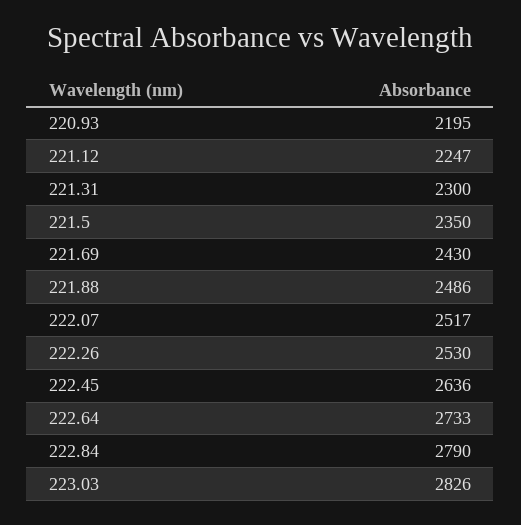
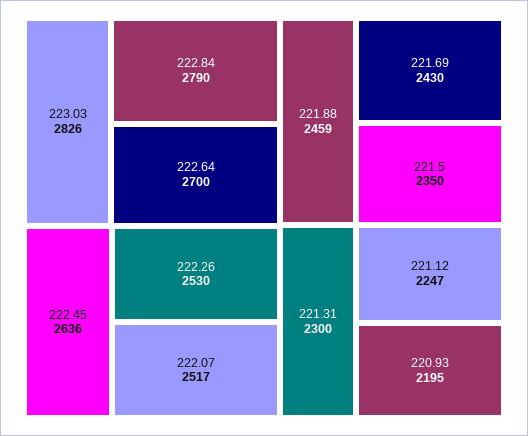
  {
    "220.93": 2195,
    "221.12": 2247,
    "221.31": 2300,
    "221.5": 2350,
    "221.69": 2430,
-   "221.88": 2486,
+   "221.88": 2459,
    "222.07": 2517,
    "222.26": 2530,
    "222.45": 2636,
-   "222.64": 2733,
+   "222.64": 2700,
    "222.84": 2790,
    "223.03": 2826
  }

